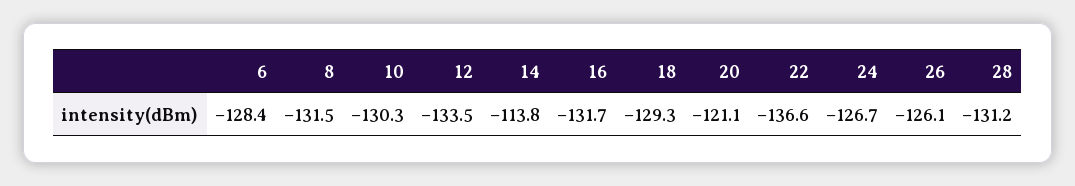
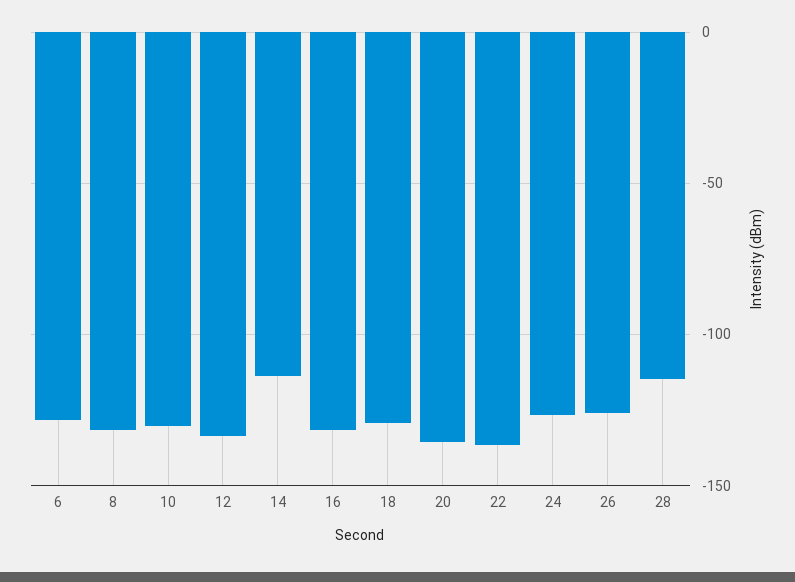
  {
    "6": -128.4,
    "8": -131.5,
    "10": -130.3,
    "12": -133.5,
    "14": -113.8,
    "16": -131.7,
    "18": -129.3,
-   "20": -121.1,
+   "20": -135,
    "22": -136.6,
    "24": -126.7,
    "26": -126.1,
-   "28": -131.2
+   "28": -115
  }

